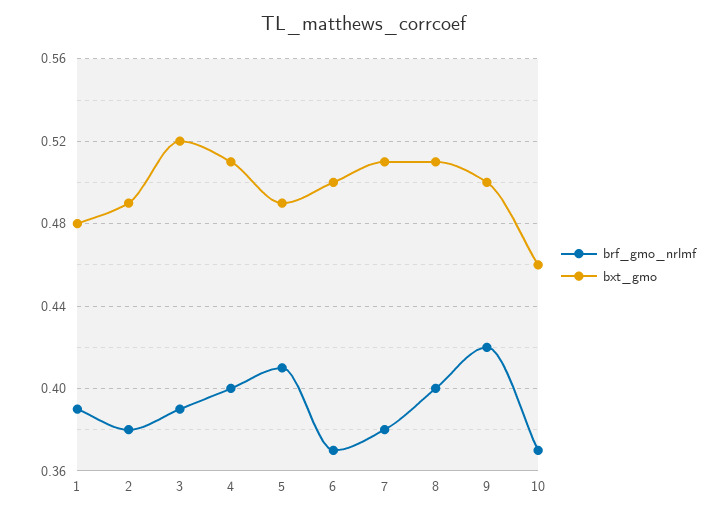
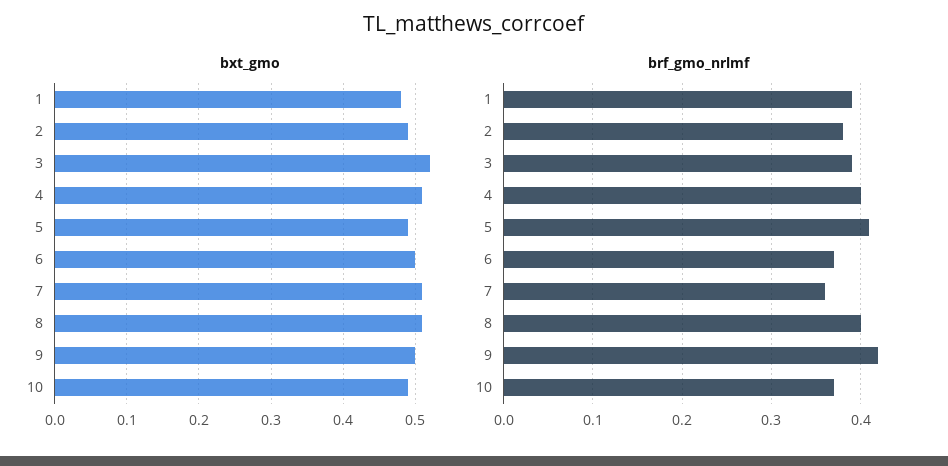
  {
    "brf_gmo_nrlmf": {
      "1": 0.39,
      "2": 0.38,
      "3": 0.39,
      "4": 0.4,
      "5": 0.41,
      "6": 0.37,
-     "7": 0.38,
+     "7": 0.36,
      "8": 0.4,
      "9": 0.42,
      "10": 0.37
    },
    "bxt_gmo": {
      "1": 0.48,
      "2": 0.49,
      "3": 0.52,
      "4": 0.51,
      "5": 0.49,
      "6": 0.5,
      "7": 0.51,
      "8": 0.51,
      "9": 0.5,
-     "10": 0.46
+     "10": 0.49
    }
  }

